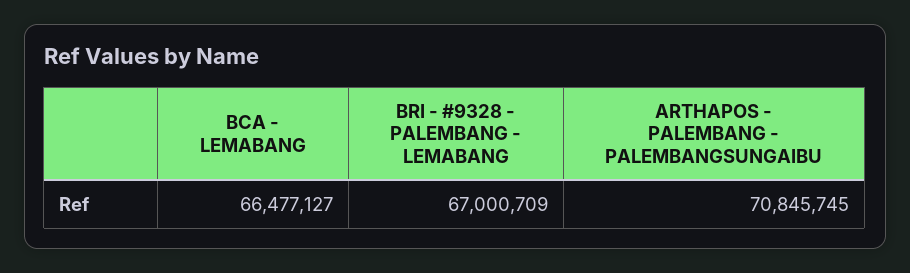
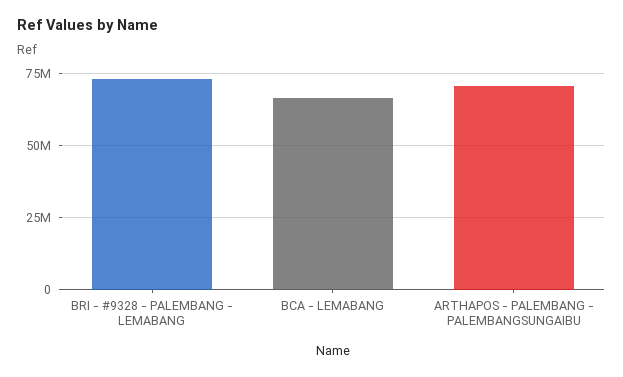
  {
    "BCA - LEMABANG": 66477127,
-   "BRI - #9328 - PALEMBANG - LEMABANG": 67000709,
+   "BRI - #9328 - PALEMBANG - LEMABANG": 72500000,
    "ARTHAPOS - PALEMBANG - PALEMBANGSUNGAIBU": 70845745
  }

